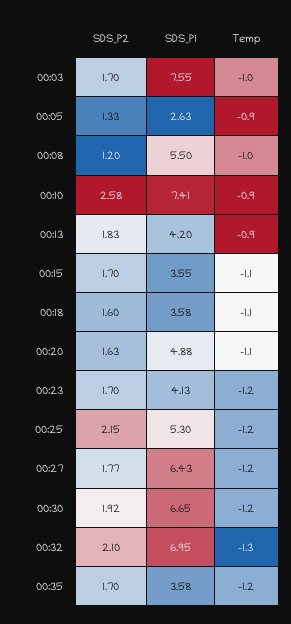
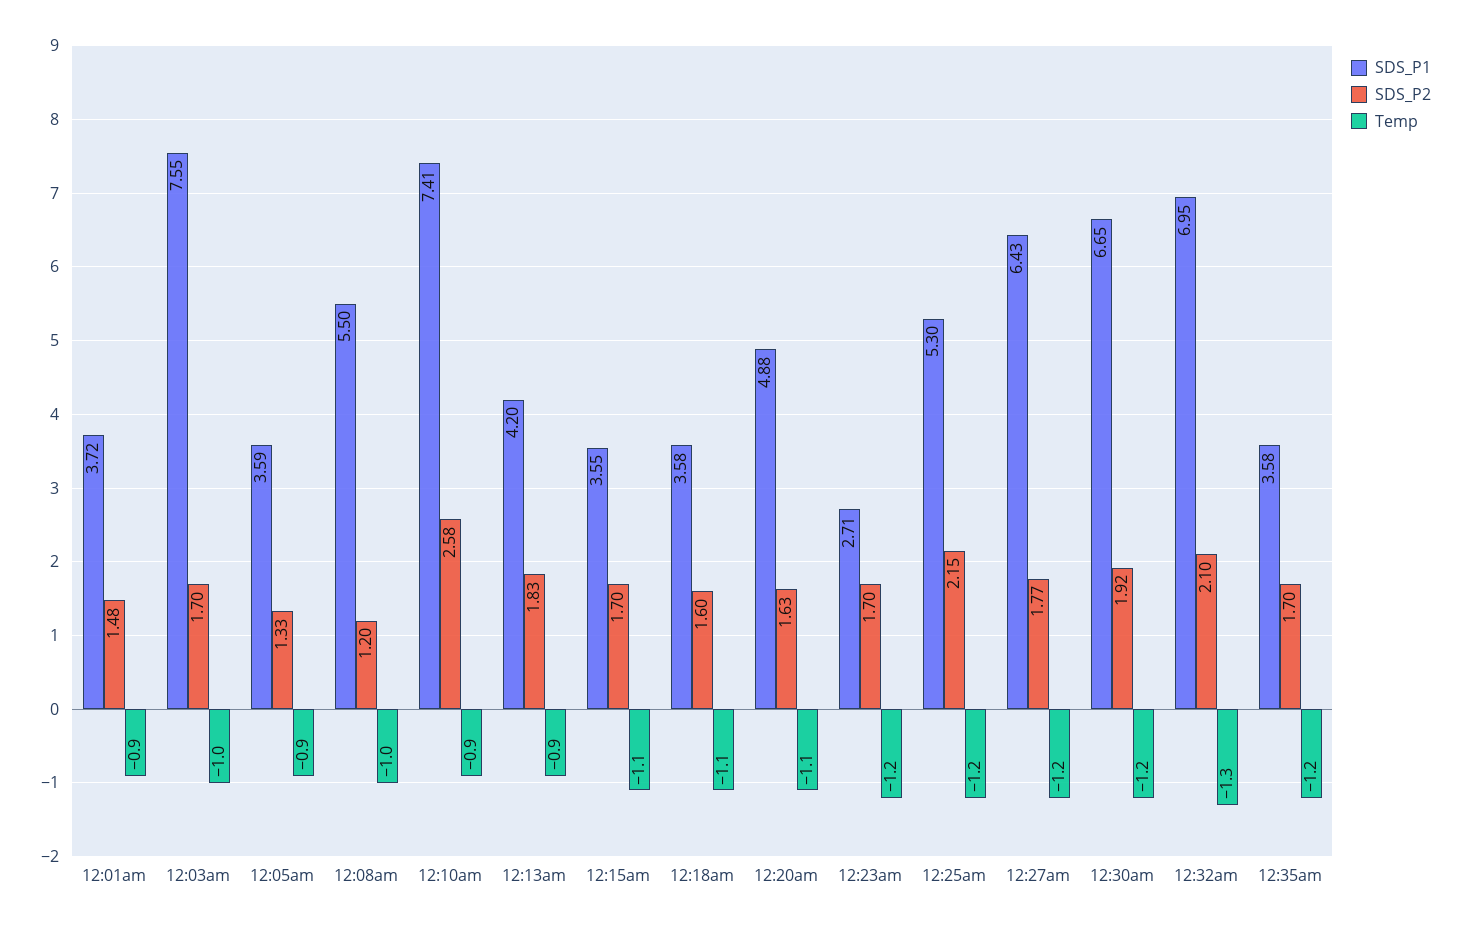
  {
    "SDS_P2": {
      "00:03": 1.7,
      "00:05": 1.33,
      "00:08": 1.2,
      "00:10": 2.58,
      "00:13": 1.83,
      "00:15": 1.7,
      "00:18": 1.6,
      "00:20": 1.63,
      "00:23": 1.7,
      "00:25": 2.15,
      "00:27": 1.77,
      "00:30": 1.92,
      "00:32": 2.1,
-     "00:35": 1.7
+     "00:35": 1.7,
+     "12:01am": 1.48
    },
    "SDS_P1": {
      "00:03": 7.55,
-     "00:05": 2.63,
+     "00:05": 3.59,
      "00:08": 5.5,
      "00:10": 7.41,
      "00:13": 4.2,
      "00:15": 3.55,
      "00:18": 3.58,
      "00:20": 4.88,
-     "00:23": 4.13,
+     "00:23": 2.71,
      "00:25": 5.3,
      "00:27": 6.43,
      "00:30": 6.65,
      "00:32": 6.95,
-     "00:35": 3.58
+     "00:35": 3.58,
+     "12:01am": 3.72
    },
    "Temp": {
      "00:03": -1,
      "00:05": -0.9,
      "00:08": -1,
      "00:10": -0.9,
      "00:13": -0.9,
      "00:15": -1.1,
      "00:18": -1.1,
      "00:20": -1.1,
      "00:23": -1.2,
      "00:25": -1.2,
      "00:27": -1.2,
      "00:30": -1.2,
      "00:32": -1.3,
-     "00:35": -1.2
+     "00:35": -1.2,
+     "12:01am": -0.9
    }
  }

